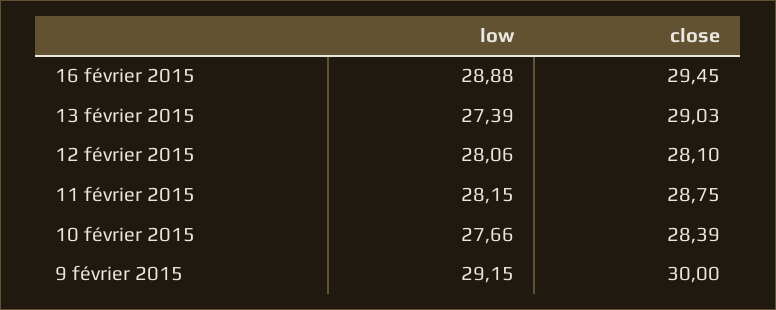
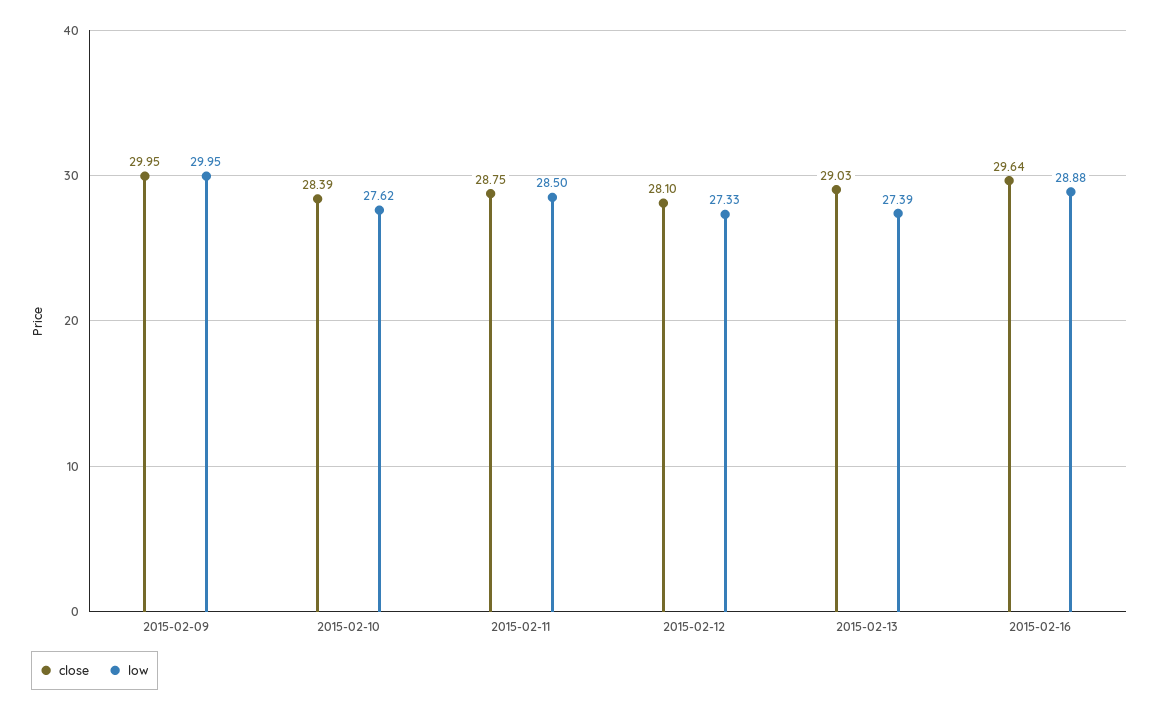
  {
    "low": {
      "16 février 2015": 28.88,
      "13 février 2015": 27.39,
-     "12 février 2015": 28.06,
+     "12 février 2015": 27.33,
-     "11 février 2015": 28.15,
+     "11 février 2015": 28.5,
-     "10 février 2015": 27.66,
+     "10 février 2015": 27.62,
-     "9 février 2015": 29.15
+     "9 février 2015": 29.95
    },
    "close": {
-     "16 février 2015": 29.45,
+     "16 février 2015": 29.64,
      "13 février 2015": 29.03,
      "12 février 2015": 28.1,
      "11 février 2015": 28.75,
      "10 février 2015": 28.39,
-     "9 février 2015": 30
+     "9 février 2015": 29.95
    }
  }

